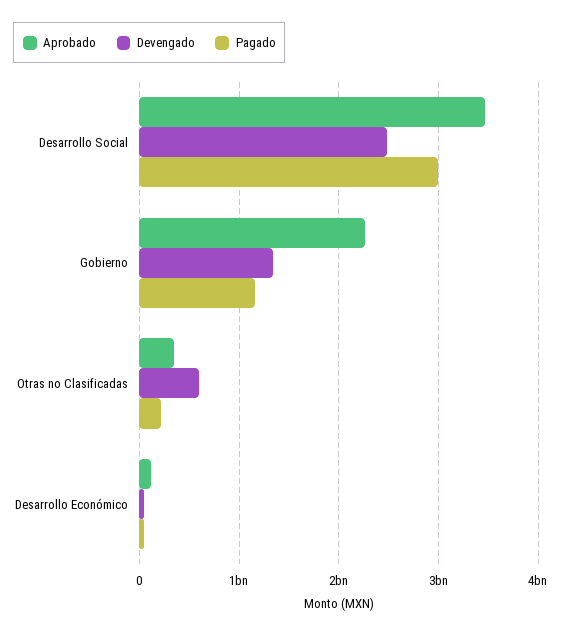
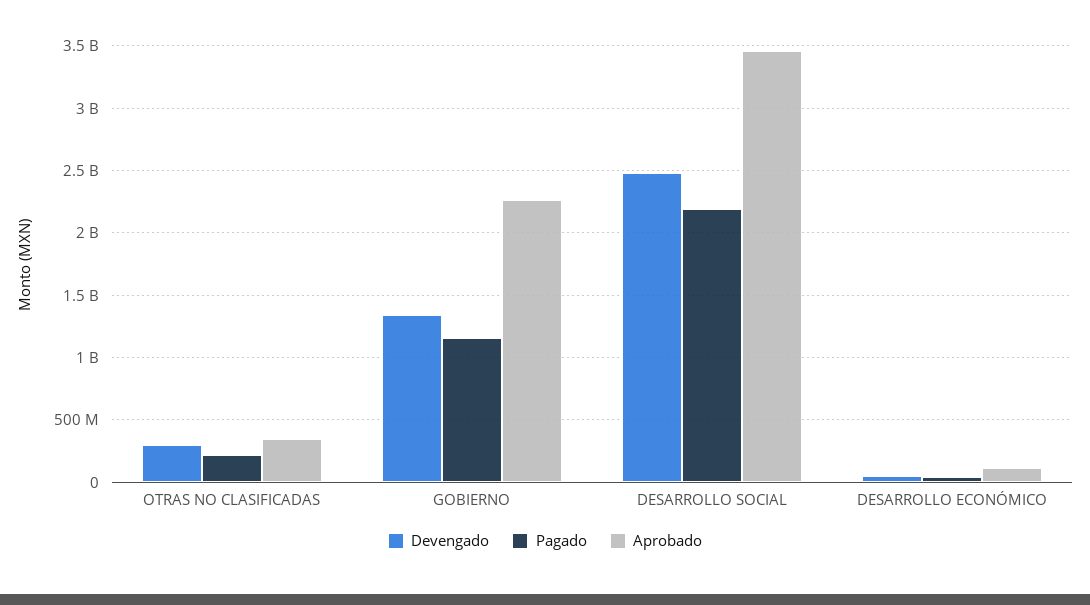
  {
    "Aprobado": {
      "Desarrollo Social": 3450000000,
      "Gobierno": 2250000000,
      "Otras no Clasificadas": 350000000,
      "Desarrollo Económico": 100000000
    },
    "Devengado": {
      "Desarrollo Social": 2500000000,
      "Gobierno": 1350000000,
-     "Otras no Clasificadas": 600000000,
+     "Otras no Clasificadas": 300000000,
      "Desarrollo Económico": 50000000
    },
    "Pagado": {
-     "Desarrollo Social": 3000000000,
+     "Desarrollo Social": 2200000000,
      "Gobierno": 1150000000,
      "Otras no Clasificadas": 200000000,
      "Desarrollo Económico": 50000000
    }
  }

